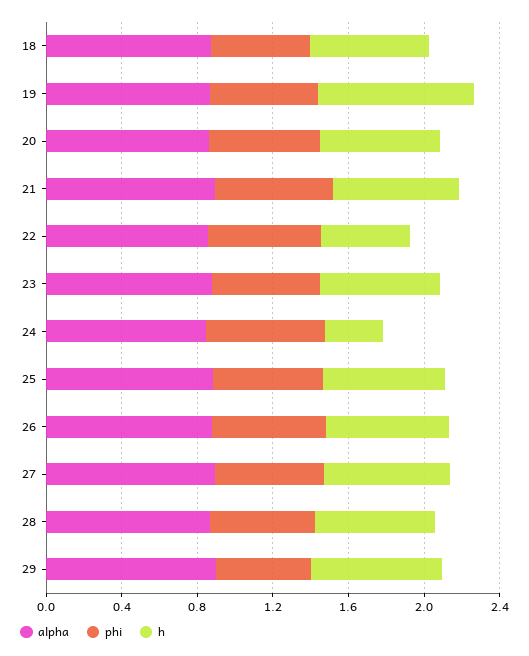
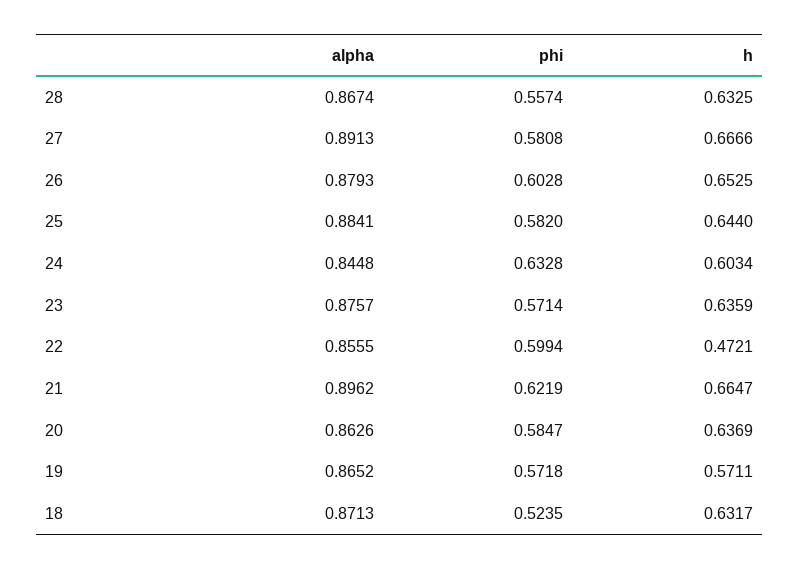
  {
    "alpha": {
      "18": 0.8713,
      "19": 0.8652,
      "20": 0.8626,
      "21": 0.8962,
      "22": 0.8555,
      "23": 0.8757,
      "24": 0.8448,
      "25": 0.8841,
      "26": 0.8793,
      "27": 0.8913,
-     "28": 0.8674,
+     "28": 0.8674
-     "29": 0.9
    },
    "phi": {
      "18": 0.5235,
      "19": 0.5718,
      "20": 0.5847,
      "21": 0.6219,
      "22": 0.5994,
      "23": 0.5714,
      "24": 0.6328,
      "25": 0.582,
      "26": 0.6028,
      "27": 0.5808,
-     "28": 0.5574,
+     "28": 0.5574
-     "29": 0.5
    },
    "h": {
      "18": 0.6317,
-     "19": 0.8,
+     "19": 0.5711,
      "20": 0.6369,
      "21": 0.6647,
      "22": 0.4721,
      "23": 0.6359,
-     "24": 0.3,
+     "24": 0.6034,
      "25": 0.644,
      "26": 0.6525,
      "27": 0.6666,
-     "28": 0.6325,
+     "28": 0.6325
-     "29": 0.7
    }
  }

